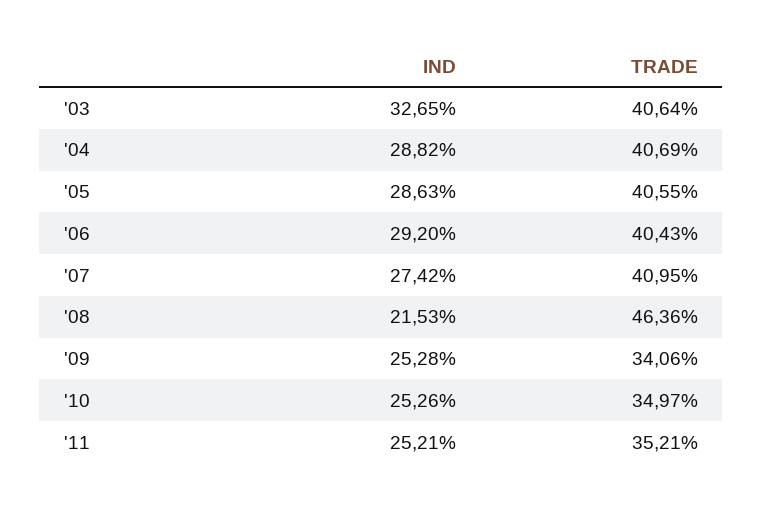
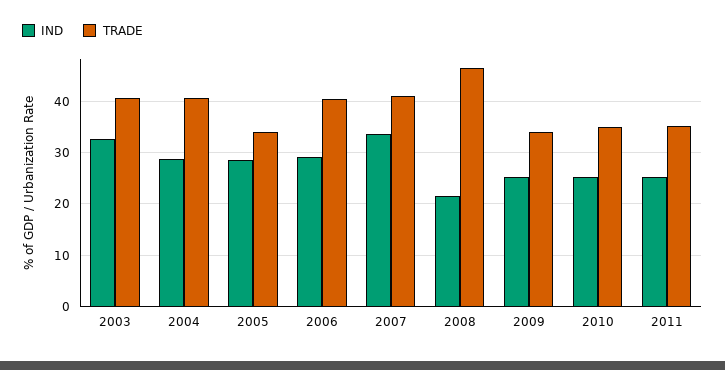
  {
    "IND": {
      "'03": 32.65,
      "'04": 28.82,
      "'05": 28.63,
      "'06": 29.2,
-     "'07": 27.42,
+     "'07": 34,
      "'08": 21.53,
      "'09": 25.28,
      "'10": 25.26,
      "'11": 25.21
    },
    "TRADE": {
      "'03": 40.64,
      "'04": 40.69,
-     "'05": 40.55,
+     "'05": 34,
      "'06": 40.43,
      "'07": 40.95,
      "'08": 46.36,
      "'09": 34.06,
      "'10": 34.97,
      "'11": 35.21
    }
  }

